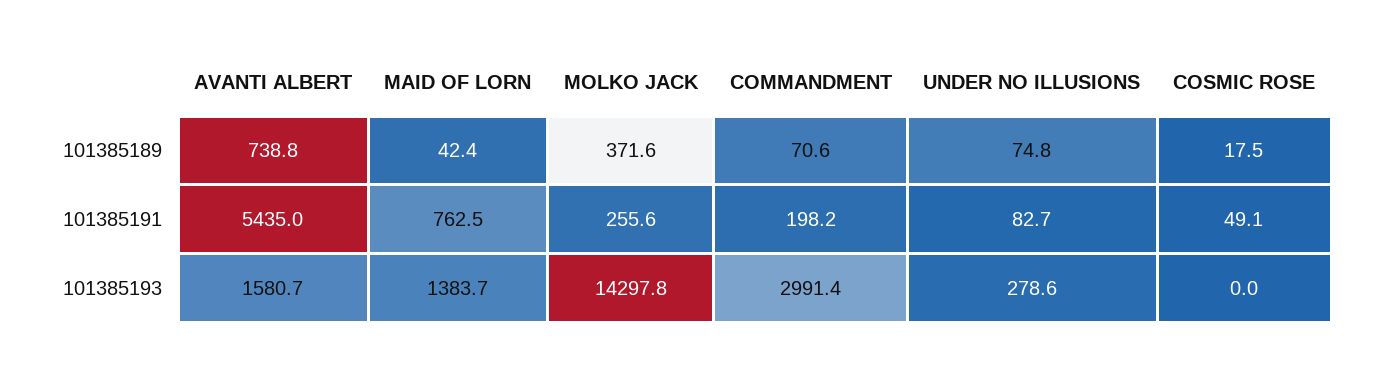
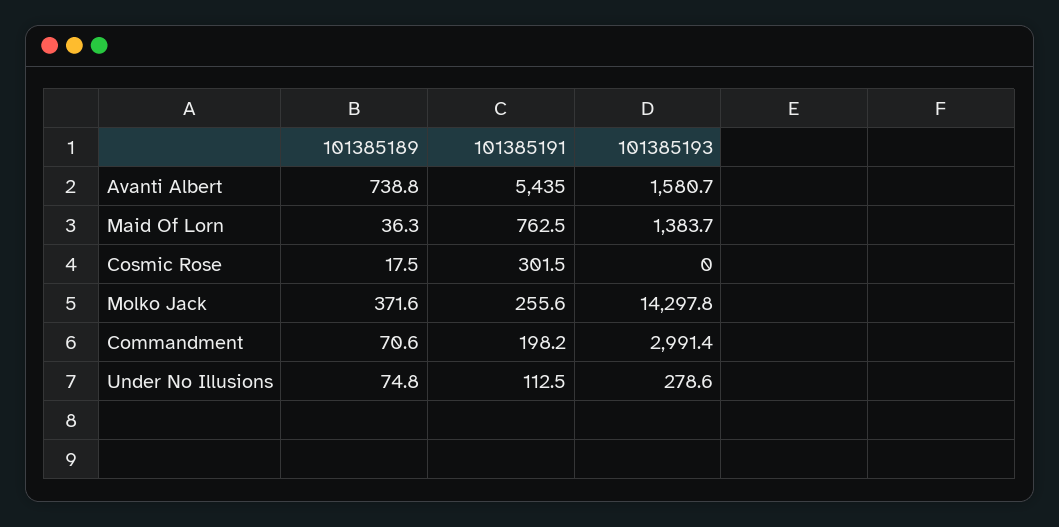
  {
    "AVANTI ALBERT": {
      "101385189": 738.8,
      "101385191": 5435,
      "101385193": 1580.7
    },
    "MAID OF LORN": {
-     "101385189": 42.4,
+     "101385189": 36.3,
      "101385191": 762.5,
      "101385193": 1383.7
    },
    "MOLKO JACK": {
      "101385189": 371.6,
      "101385191": 255.6,
      "101385193": 14297.8
    },
    "COMMANDMENT": {
      "101385189": 70.6,
      "101385191": 198.2,
      "101385193": 2991.4
    },
    "UNDER NO ILLUSIONS": {
      "101385189": 74.8,
-     "101385191": 82.7,
+     "101385191": 112.5,
      "101385193": 278.6
    },
    "COSMIC ROSE": {
      "101385189": 17.5,
-     "101385191": 49.1,
+     "101385191": 301.5,
      "101385193": 0
    }
  }

